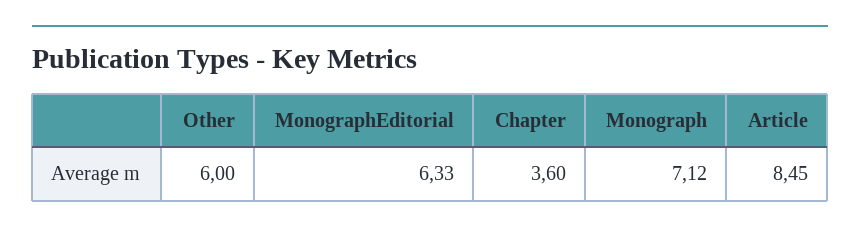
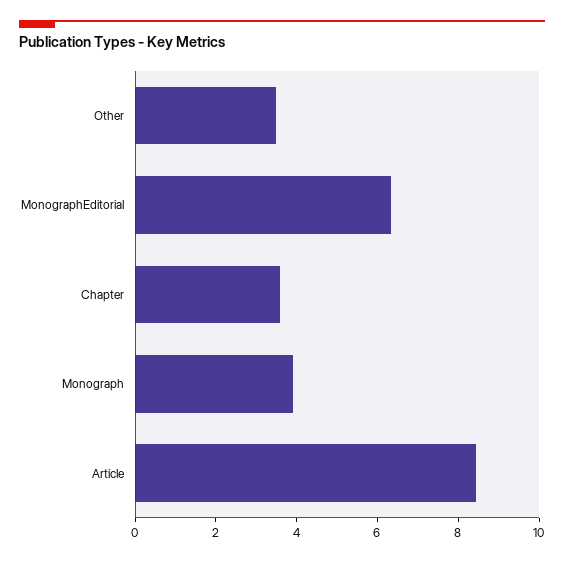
  {
-   "Other": 6,
+   "Other": 3.5,
    "MonographEditorial": 6.33,
    "Chapter": 3.6,
-   "Monograph": 7.12,
+   "Monograph": 4,
    "Article": 8.45
  }

